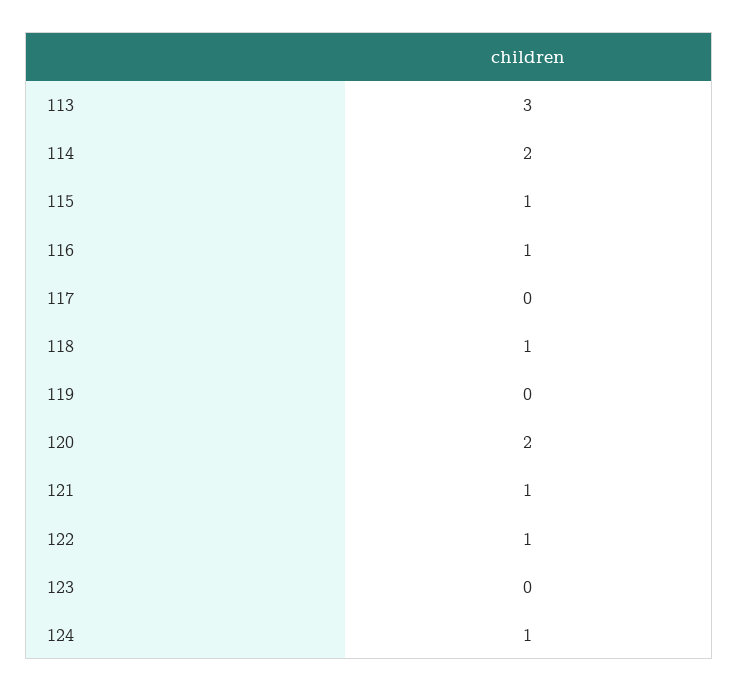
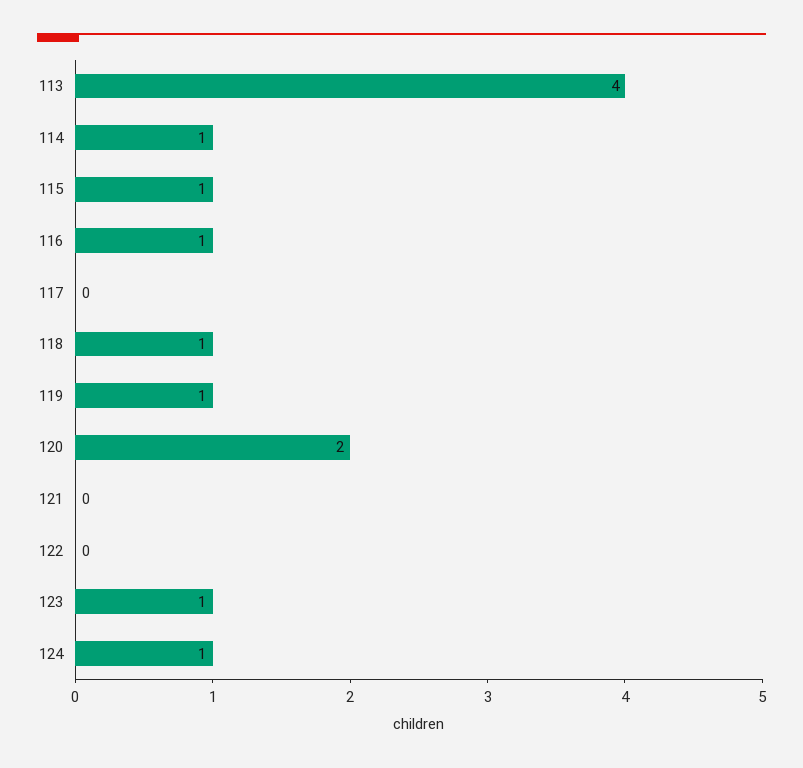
  {
-   "113": 3,
+   "113": 4,
-   "114": 2,
+   "114": 1,
    "115": 1,
    "116": 1,
    "117": 0,
    "118": 1,
-   "119": 0,
+   "119": 1,
    "120": 2,
-   "121": 1,
+   "121": 0,
-   "122": 1,
+   "122": 0,
-   "123": 0,
+   "123": 1,
    "124": 1
  }

